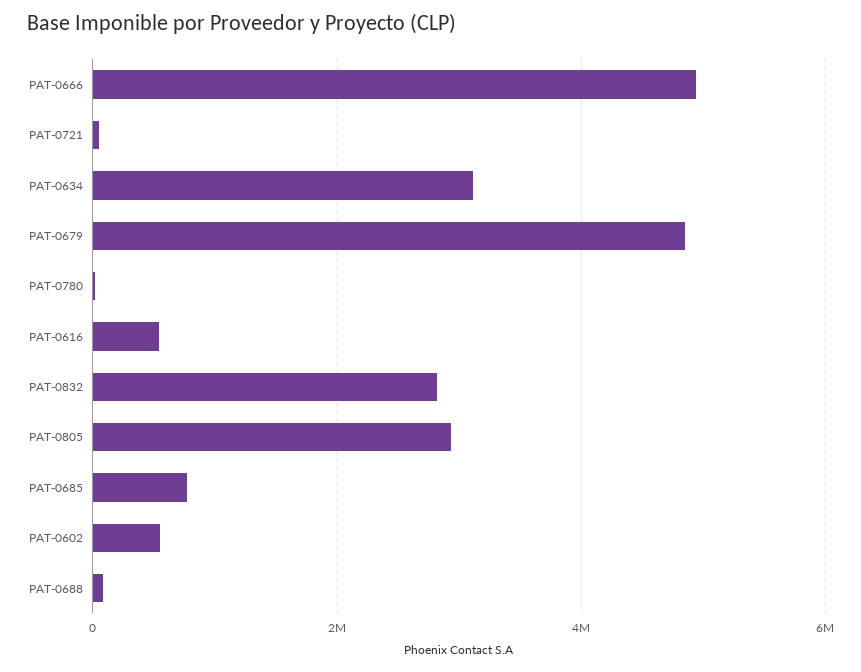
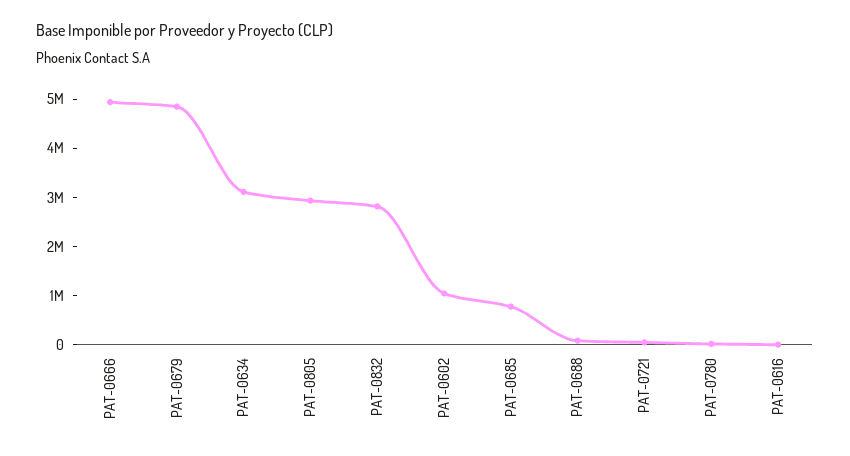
  {
    "PAT-0666": 5000000,
    "PAT-0721": 0,
    "PAT-0634": 3200000,
    "PAT-0679": 4800000,
    "PAT-0780": 0,
-   "PAT-0616": 600000,
+   "PAT-0616": 0,
    "PAT-0832": 2800000,
    "PAT-0805": 3000000,
    "PAT-0685": 800000,
-   "PAT-0602": 600000,
+   "PAT-0602": 1000000,
    "PAT-0688": 0
  }

